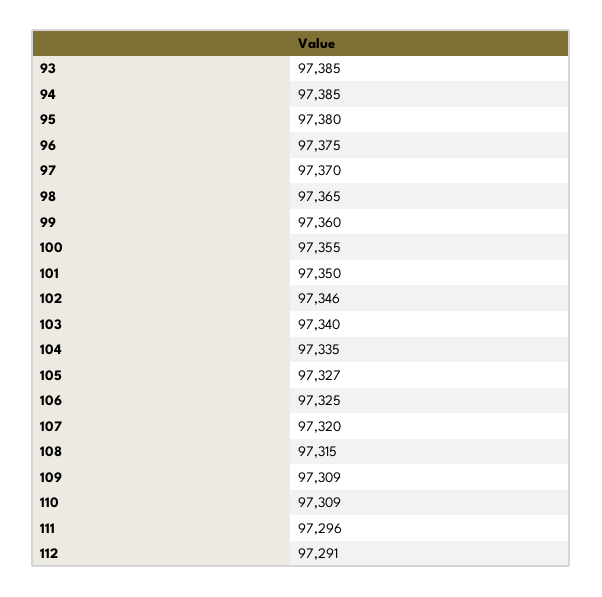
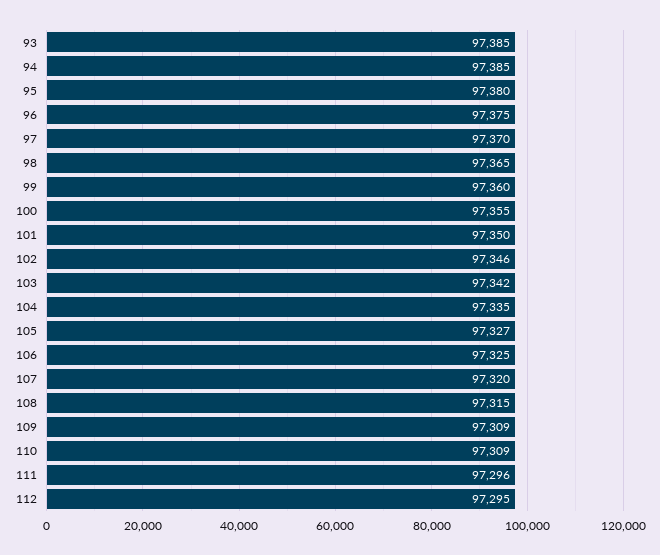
  {
    "93": 97385,
    "94": 97385,
    "95": 97380,
    "96": 97375,
    "97": 97370,
    "98": 97365,
    "99": 97360,
    "100": 97355,
    "101": 97350,
    "102": 97346,
-   "103": 97340,
+   "103": 97342,
    "104": 97335,
    "105": 97327,
    "106": 97325,
    "107": 97320,
    "108": 97315,
    "109": 97309,
    "110": 97309,
    "111": 97296,
-   "112": 97291
+   "112": 97295
  }

